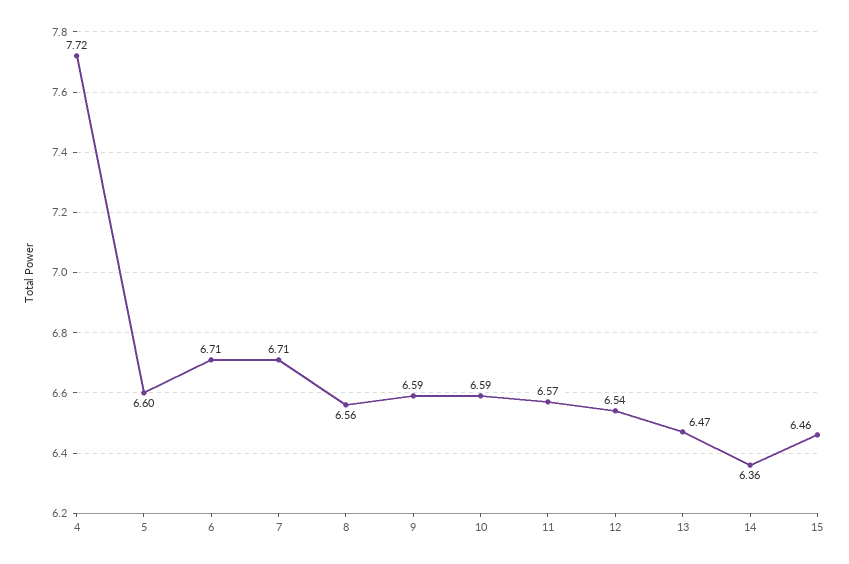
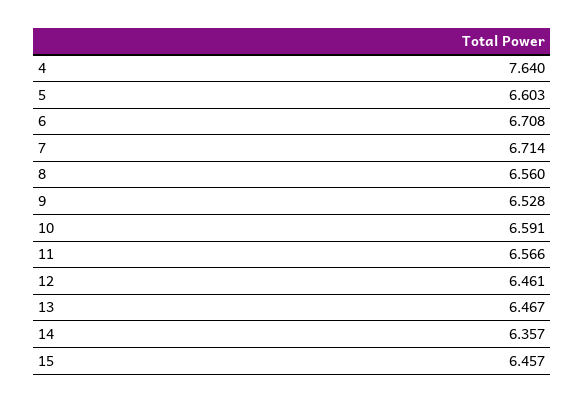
  {
-   "4": 7.72,
+   "4": 7.64,
    "5": 6.603,
    "6": 6.708,
    "7": 6.714,
    "8": 6.56,
-   "9": 6.59,
+   "9": 6.528,
    "10": 6.591,
    "11": 6.566,
-   "12": 6.54,
+   "12": 6.461,
    "13": 6.467,
    "14": 6.357,
    "15": 6.457
  }

